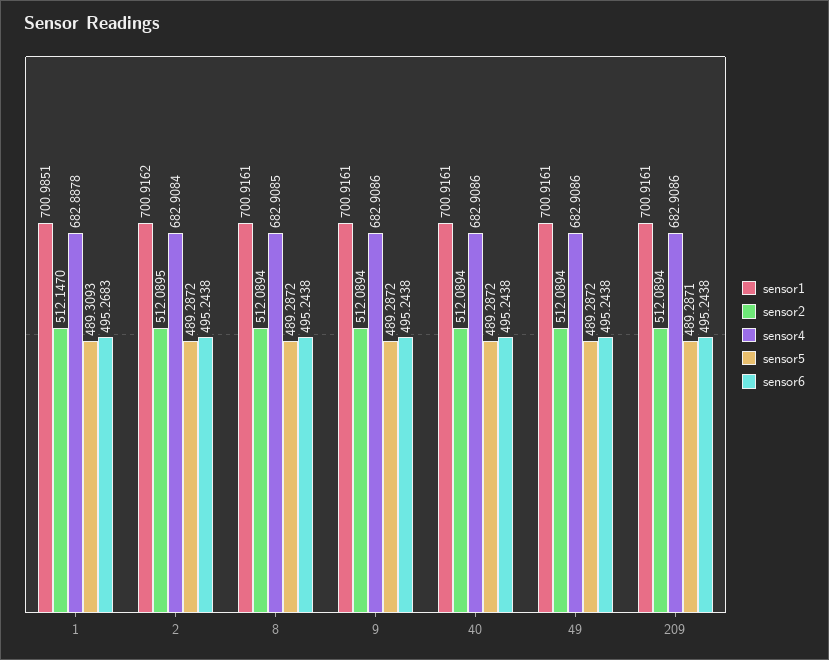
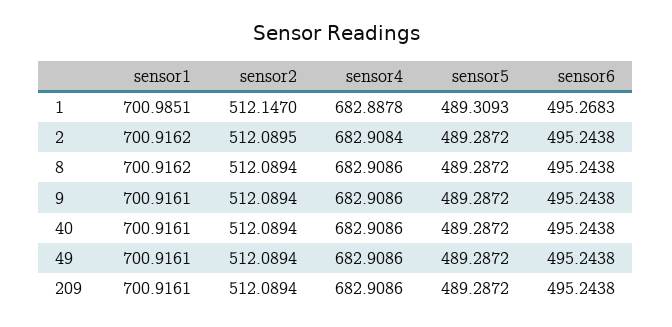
  {
    "sensor1": {
      "1": 700.9851,
      "2": 700.9162,
-     "8": 700.9161,
+     "8": 700.9162,
      "9": 700.9161,
      "40": 700.9161,
      "49": 700.9161,
      "209": 700.9161
    },
    "sensor2": {
      "1": 512.147,
      "2": 512.0895,
      "8": 512.0894,
      "9": 512.0894,
      "40": 512.0894,
      "49": 512.0894,
      "209": 512.0894
    },
    "sensor4": {
      "1": 682.8878,
      "2": 682.9084,
-     "8": 682.9085,
+     "8": 682.9086,
      "9": 682.9086,
      "40": 682.9086,
      "49": 682.9086,
      "209": 682.9086
    },
    "sensor5": {
      "1": 489.3093,
      "2": 489.2872,
      "8": 489.2872,
      "9": 489.2872,
      "40": 489.2872,
      "49": 489.2872,
-     "209": 489.2871
+     "209": 489.2872
    },
    "sensor6": {
      "1": 495.2683,
      "2": 495.2438,
      "8": 495.2438,
      "9": 495.2438,
      "40": 495.2438,
      "49": 495.2438,
      "209": 495.2438
    }
  }

